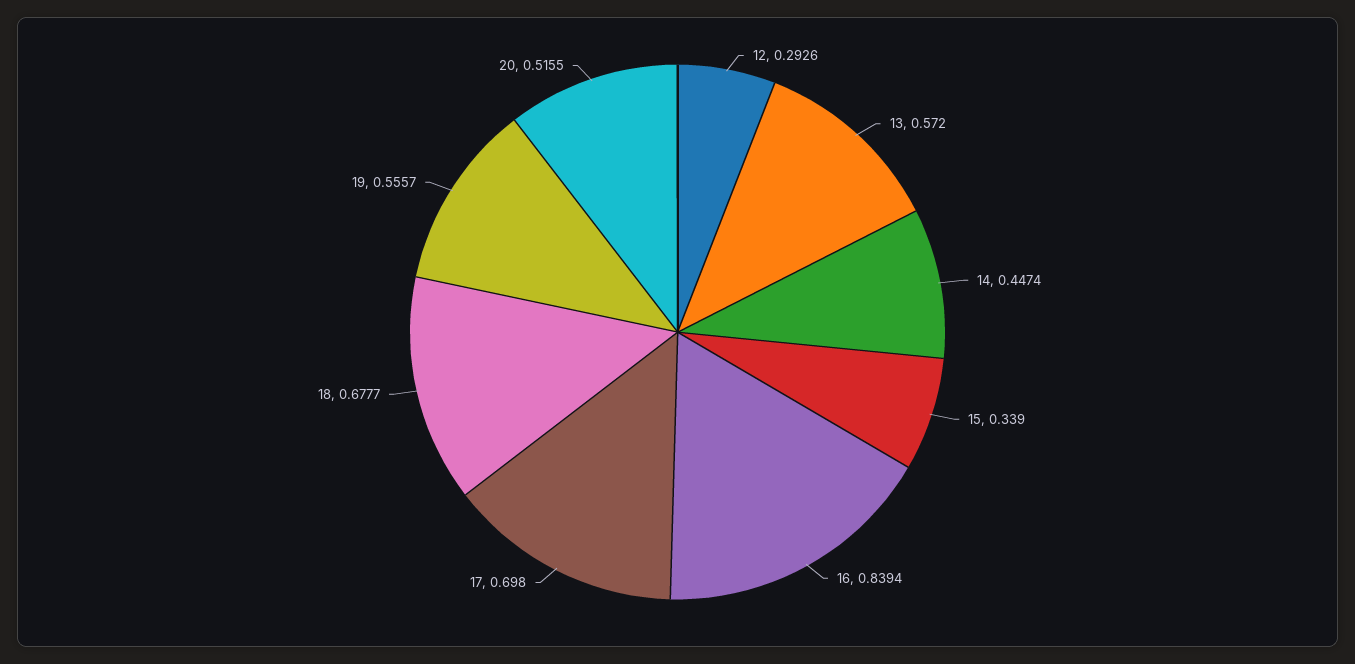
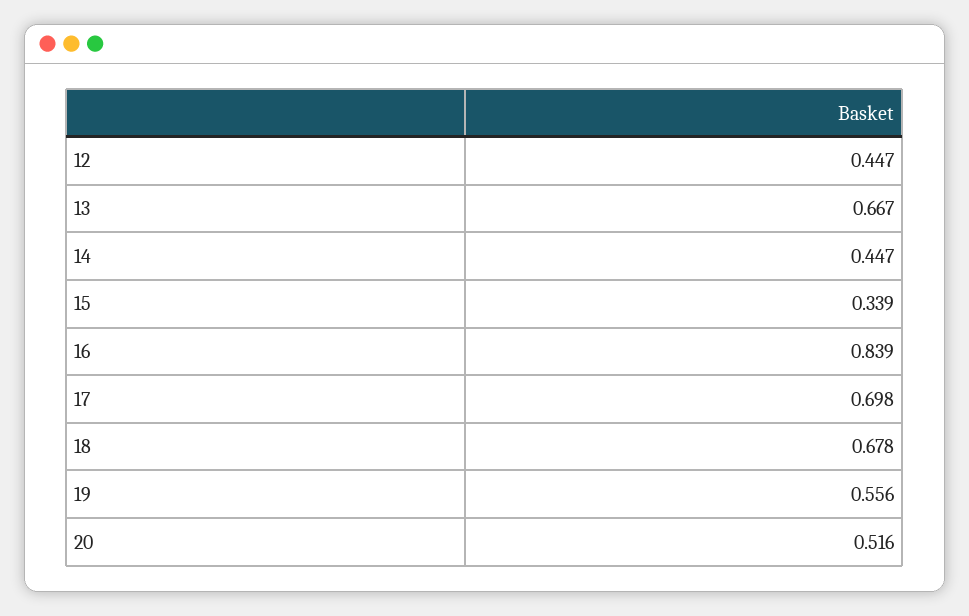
  {
-   "12": 0.2926,
+   "12": 0.447,
-   "13": 0.572,
+   "13": 0.667,
    "14": 0.4474,
    "15": 0.339,
    "16": 0.8394,
    "17": 0.698,
    "18": 0.6777,
    "19": 0.5557,
    "20": 0.5155
  }

